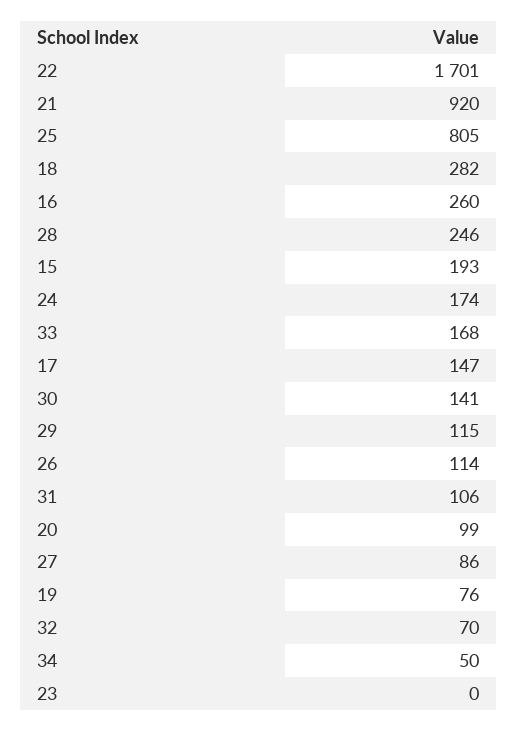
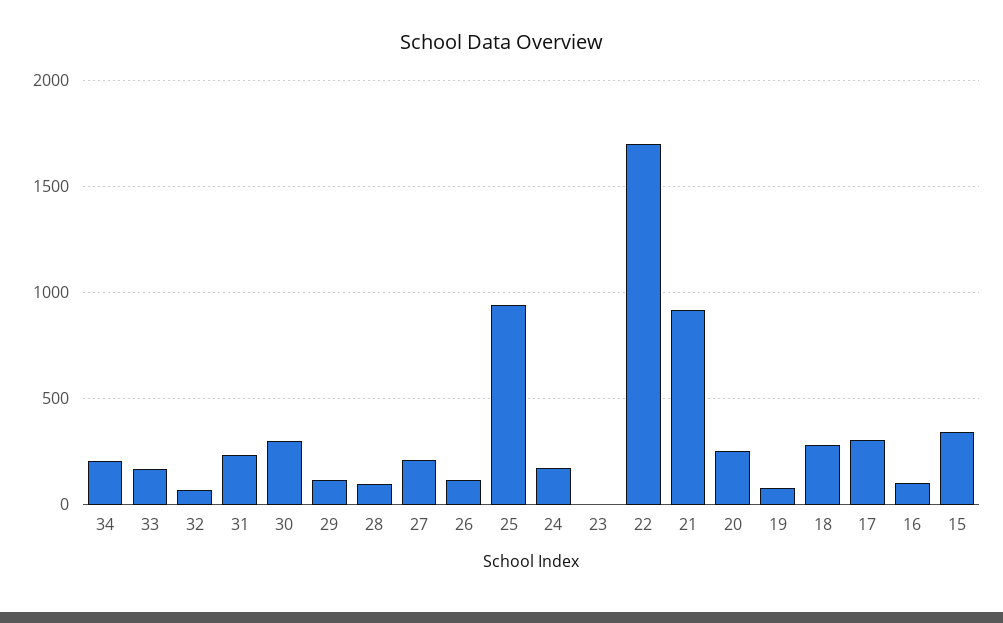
  {
    "22": 1701,
    "21": 920,
-   "25": 805,
+   "25": 950,
    "18": 282,
-   "16": 260,
+   "16": 100,
-   "28": 246,
+   "28": 100,
-   "15": 193,
+   "15": 350,
    "24": 174,
    "33": 168,
-   "17": 147,
+   "17": 300,
-   "30": 141,
+   "30": 300,
    "29": 115,
    "26": 114,
-   "31": 106,
+   "31": 250,
-   "20": 99,
+   "20": 250,
-   "27": 86,
+   "27": 200,
    "19": 76,
    "32": 70,
-   "34": 50,
+   "34": 200,
    "23": 0
  }

